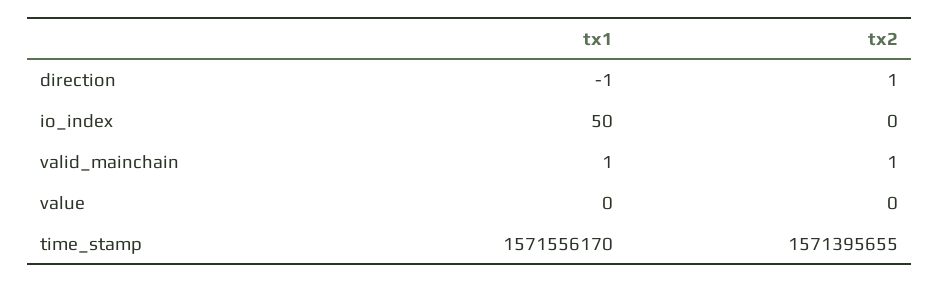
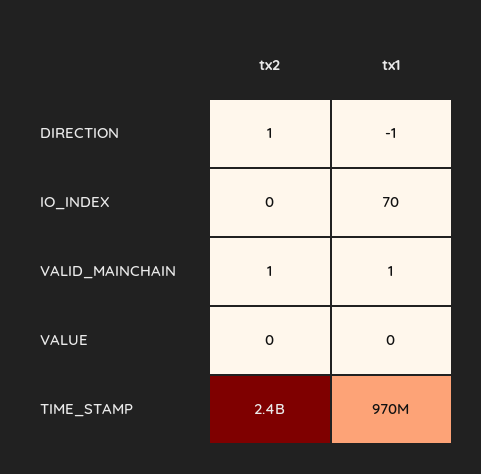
  {
    "tx1": {
      "direction": -1,
-     "io_index": 50,
+     "io_index": 70,
      "valid_mainchain": 1,
      "value": 0,
-     "time_stamp": 1571556170
+     "time_stamp": 970000000
    },
    "tx2": {
      "direction": 1,
      "io_index": 0,
      "valid_mainchain": 1,
      "value": 0,
-     "time_stamp": 1571395655
+     "time_stamp": 2400000000
    }
  }

